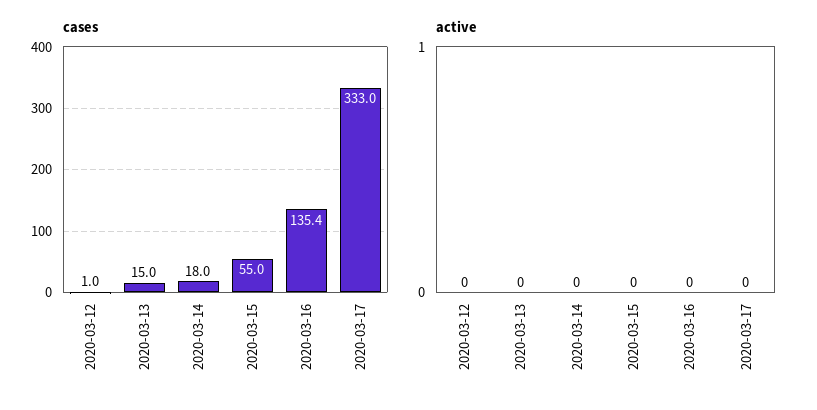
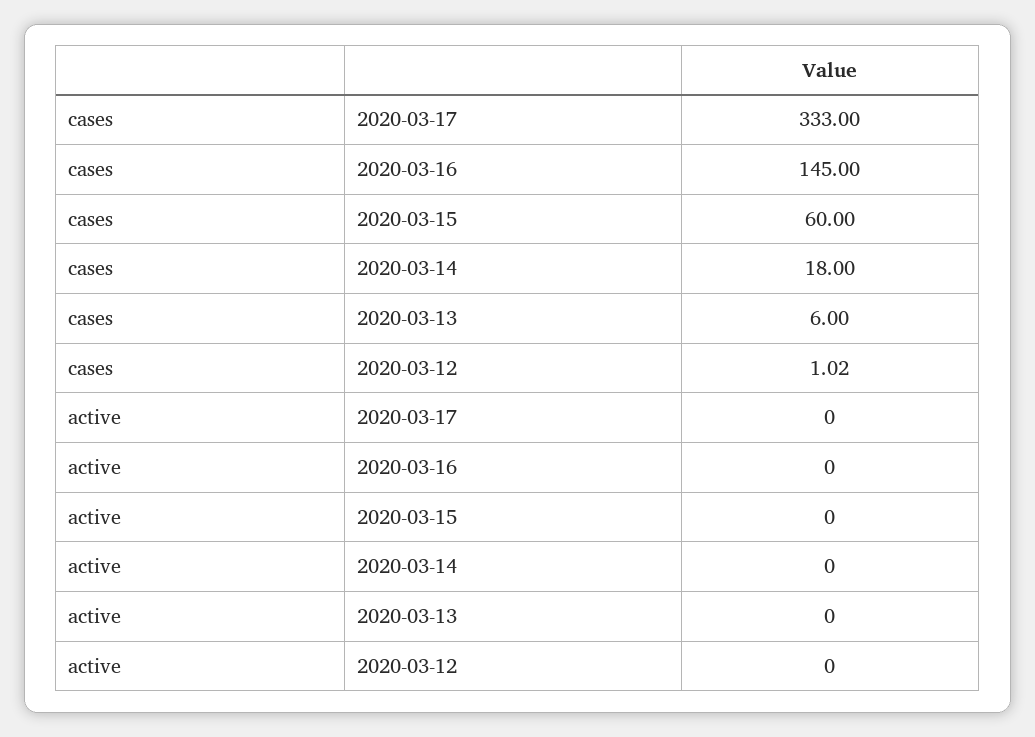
  {
    "cases": {
      "2020-03-12": 1.02,
-     "2020-03-13": 15,
+     "2020-03-13": 6,
      "2020-03-14": 18,
-     "2020-03-15": 55,
+     "2020-03-15": 60,
-     "2020-03-16": 135.4,
+     "2020-03-16": 145,
      "2020-03-17": 333
    },
    "active": {
      "2020-03-12": 0,
      "2020-03-13": 0,
      "2020-03-14": 0,
      "2020-03-15": 0,
      "2020-03-16": 0,
      "2020-03-17": 0
    }
  }

